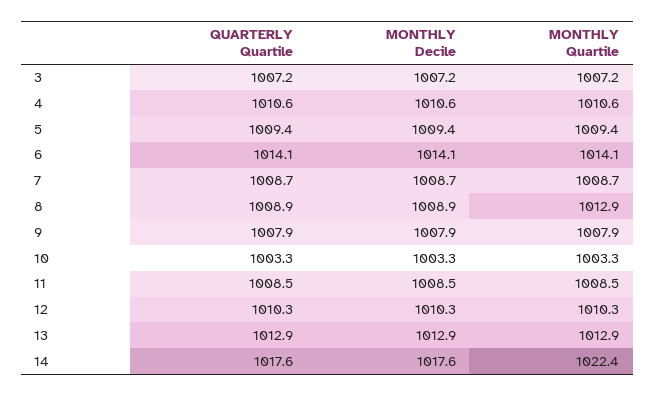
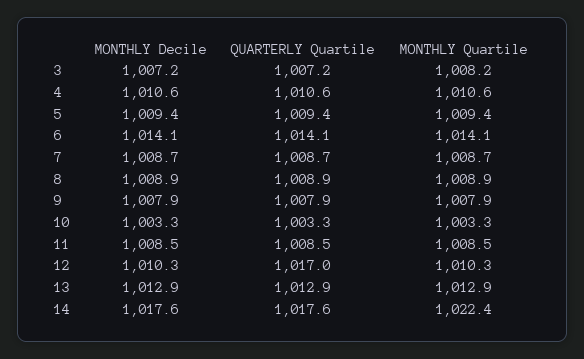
  {
    "QUARTERLY Quartile": {
      "3": 1007.2,
      "4": 1010.6,
      "5": 1009.4,
      "6": 1014.1,
      "7": 1008.7,
      "8": 1008.9,
      "9": 1007.9,
      "10": 1003.3,
      "11": 1008.5,
-     "12": 1010.3,
+     "12": 1017,
      "13": 1012.9,
      "14": 1017.6
    },
    "MONTHLY Decile": {
      "3": 1007.2,
      "4": 1010.6,
      "5": 1009.4,
      "6": 1014.1,
      "7": 1008.7,
      "8": 1008.9,
      "9": 1007.9,
      "10": 1003.3,
      "11": 1008.5,
      "12": 1010.3,
      "13": 1012.9,
      "14": 1017.6
    },
    "MONTHLY Quartile": {
-     "3": 1007.2,
+     "3": 1008.2,
      "4": 1010.6,
      "5": 1009.4,
      "6": 1014.1,
      "7": 1008.7,
-     "8": 1012.9,
+     "8": 1008.9,
      "9": 1007.9,
      "10": 1003.3,
      "11": 1008.5,
      "12": 1010.3,
      "13": 1012.9,
      "14": 1022.4
    }
  }

